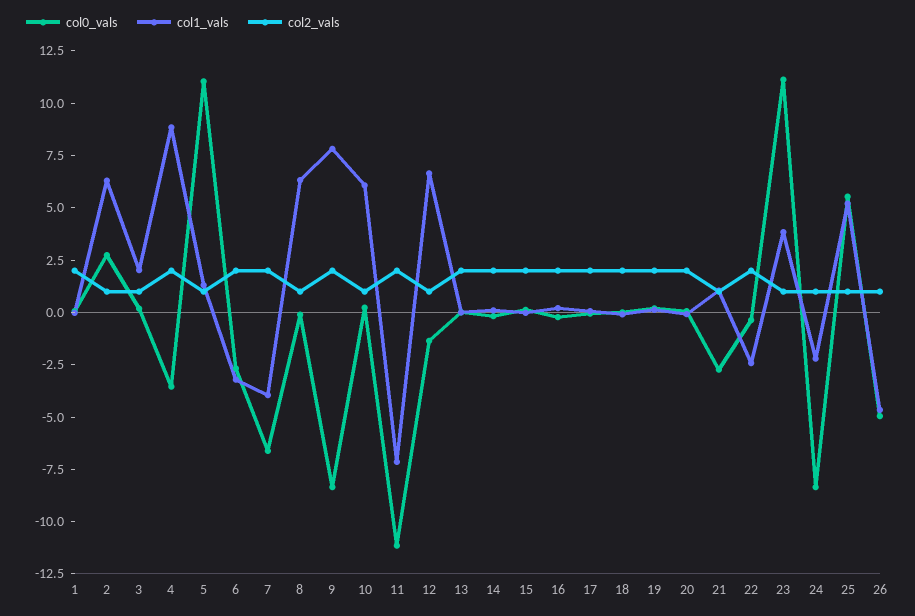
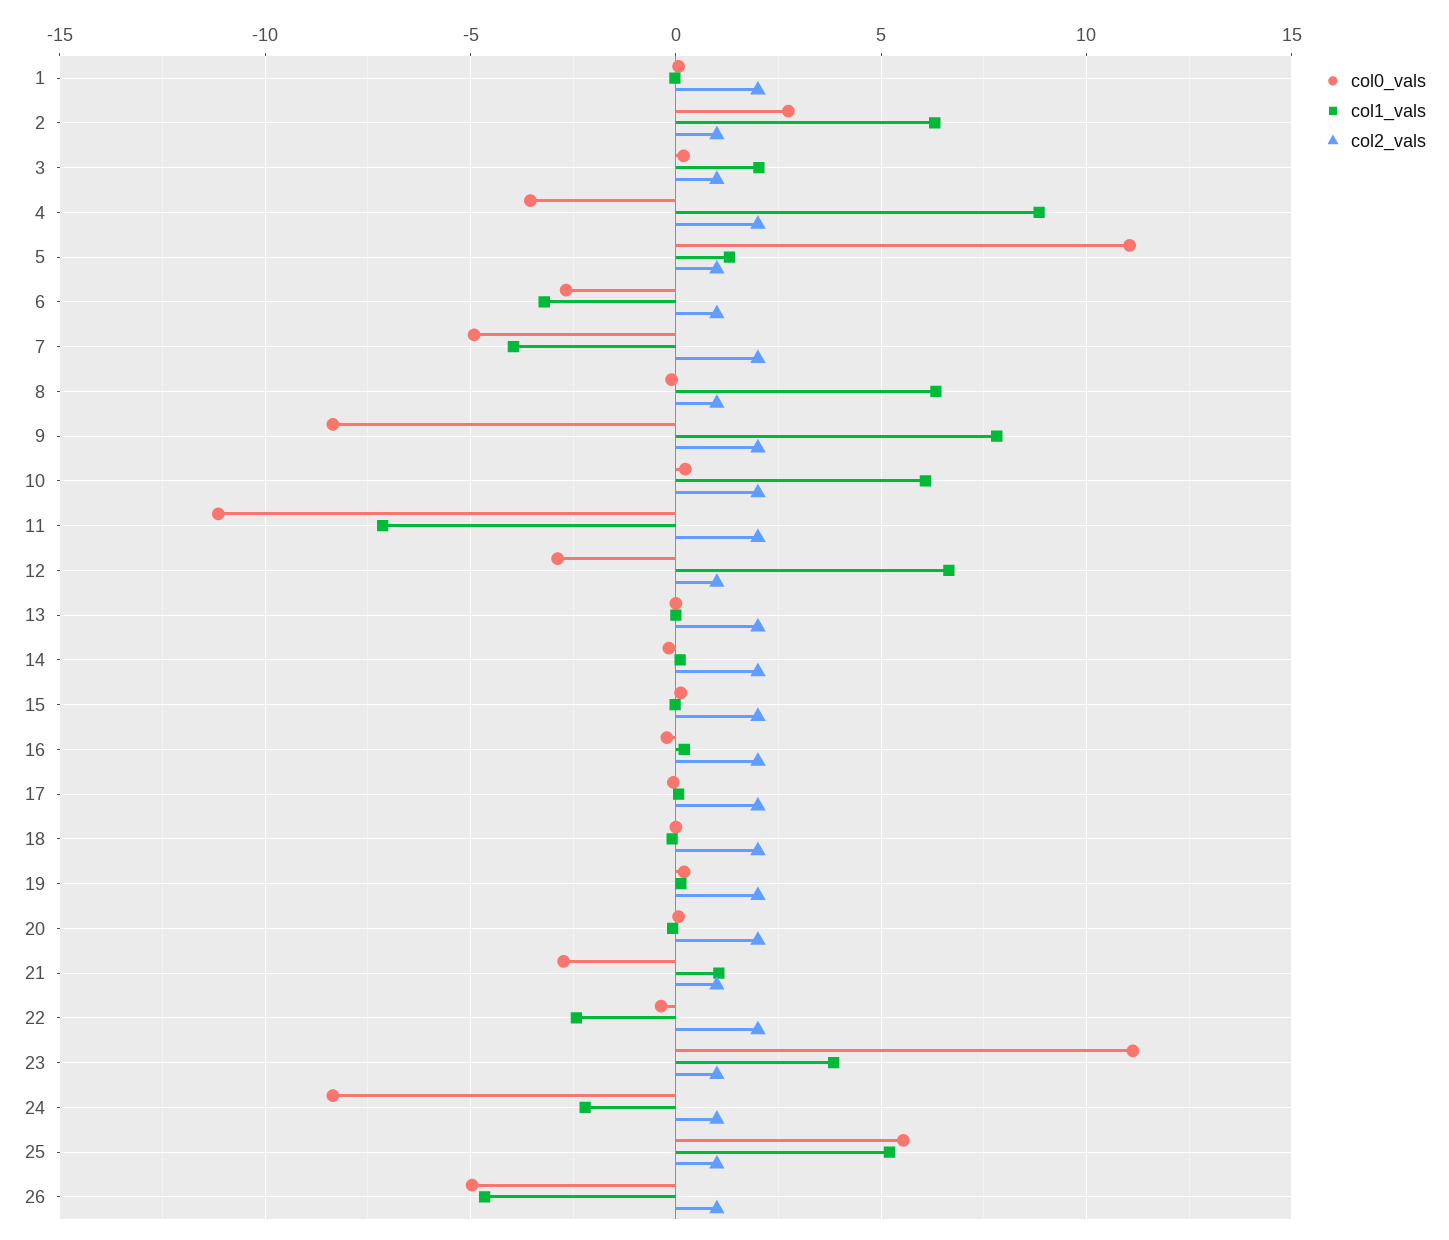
  {
    "col0_vals": {
      "1": 0,
      "2": 2.5,
      "3": 0,
      "4": -3.5,
      "5": 11,
      "6": -2.5,
-     "7": -6.5,
+     "7": -5,
      "8": 0,
      "9": -8.5,
      "10": 0,
      "11": -11,
-     "12": -1.5,
+     "12": -3,
      "13": 0,
      "14": 0,
      "15": 0,
      "16": 0,
      "17": 0,
      "18": 0,
      "19": 0,
      "20": 0,
      "21": -2.5,
      "22": -0.5,
      "23": 11,
      "24": -8.5,
      "25": 5.5,
      "26": -5
    },
    "col1_vals": {
      "1": 0,
      "2": 6.5,
      "3": 2,
      "4": 9,
      "5": 1.5,
      "6": -3,
      "7": -4,
      "8": 6.5,
      "9": 8,
      "10": 6,
      "11": -7,
      "12": 6.5,
      "13": 0,
      "14": 0,
      "15": 0,
      "16": 0,
      "17": 0,
      "18": 0,
      "19": 0,
      "20": 0,
      "21": 1,
      "22": -2.5,
      "23": 4,
      "24": -2,
      "25": 5,
      "26": -4.5
    },
    "col2_vals": {
      "1": 2,
      "2": 1,
      "3": 1,
      "4": 2,
      "5": 1,
-     "6": 2,
+     "6": 1,
      "7": 2,
      "8": 1,
      "9": 2,
-     "10": 1,
+     "10": 2,
      "11": 2,
      "12": 1,
      "13": 2,
      "14": 2,
      "15": 2,
      "16": 2,
      "17": 2,
      "18": 2,
      "19": 2,
      "20": 2,
      "21": 1,
      "22": 2,
      "23": 1,
      "24": 1,
      "25": 1,
      "26": 1
    }
  }

